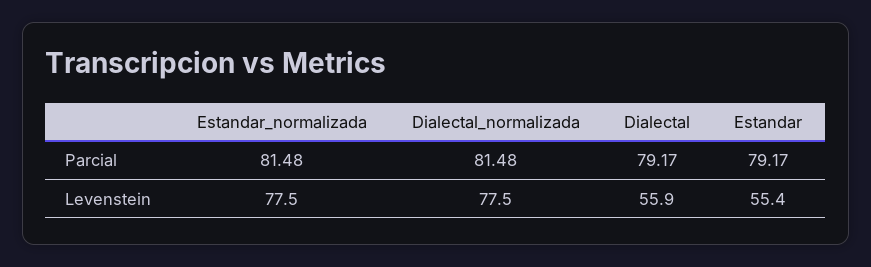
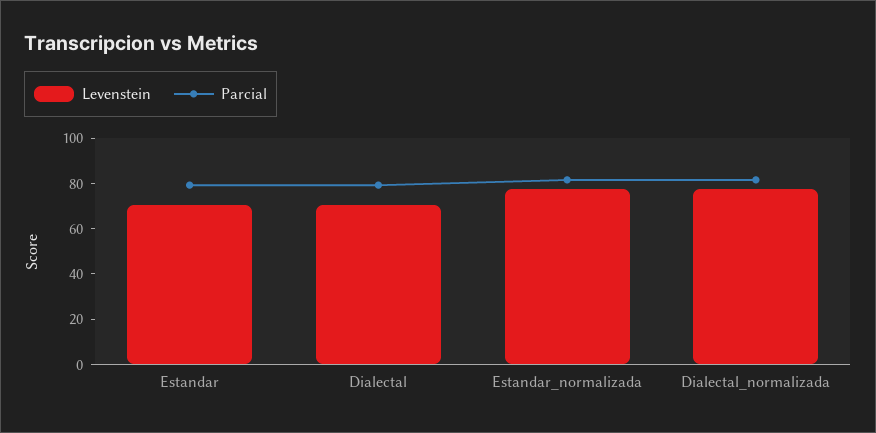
  {
    "Parcial": {
      "Estandar_normalizada": 81.48,
      "Dialectal_normalizada": 81.48,
      "Dialectal": 79.17,
      "Estandar": 79.17
    },
    "Levenstein": {
      "Estandar_normalizada": 77.5,
      "Dialectal_normalizada": 77.5,
-     "Dialectal": 55.9,
+     "Dialectal": 70,
-     "Estandar": 55.4
+     "Estandar": 70
    }
  }

